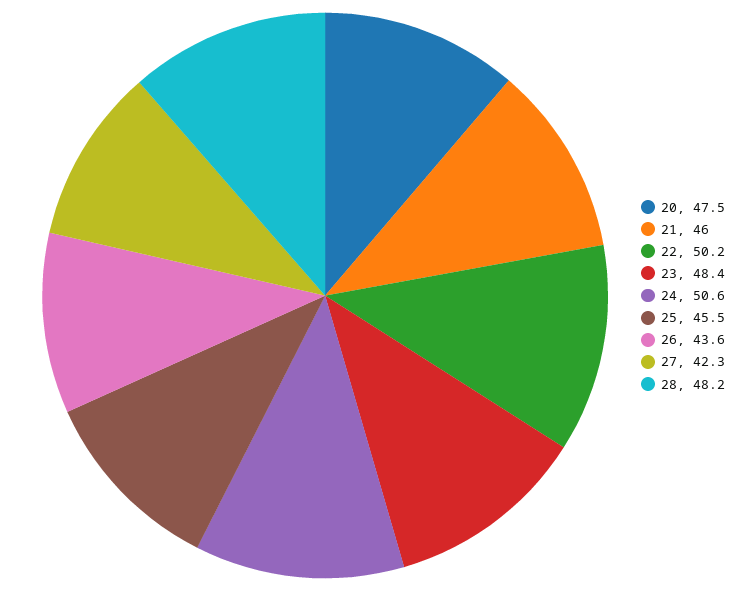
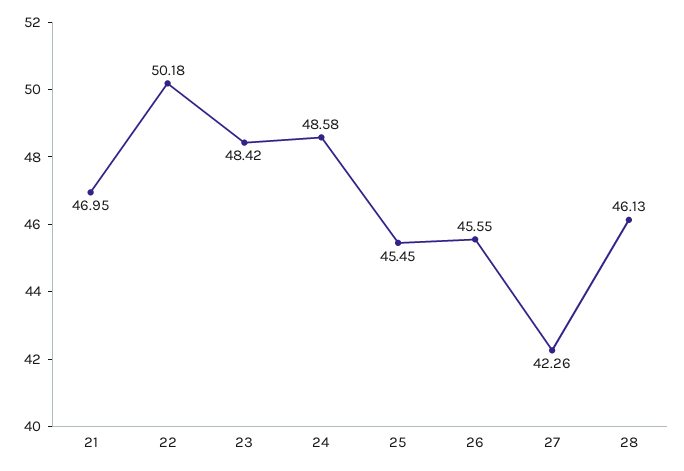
  {
-   "20": 47.5,
-   "21": 46,
+   "21": 46.95,
    "22": 50.18,
    "23": 48.42,
-   "24": 50.6,
+   "24": 48.58,
    "25": 45.45,
-   "26": 43.6,
+   "26": 45.55,
    "27": 42.26,
-   "28": 48.2
+   "28": 46.13
  }

